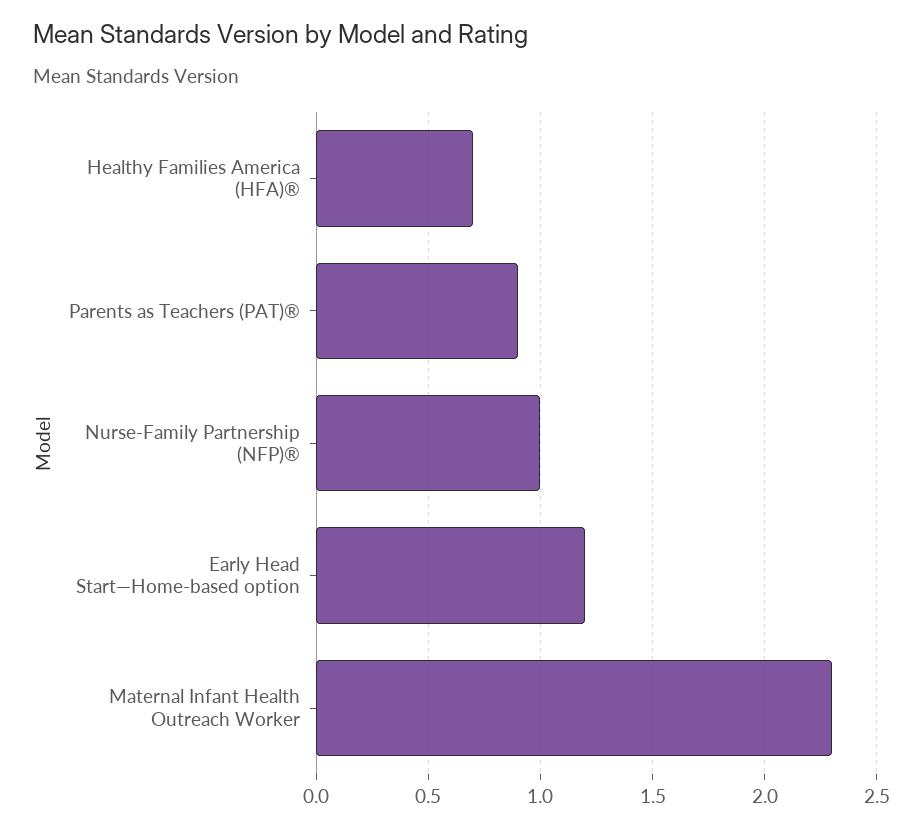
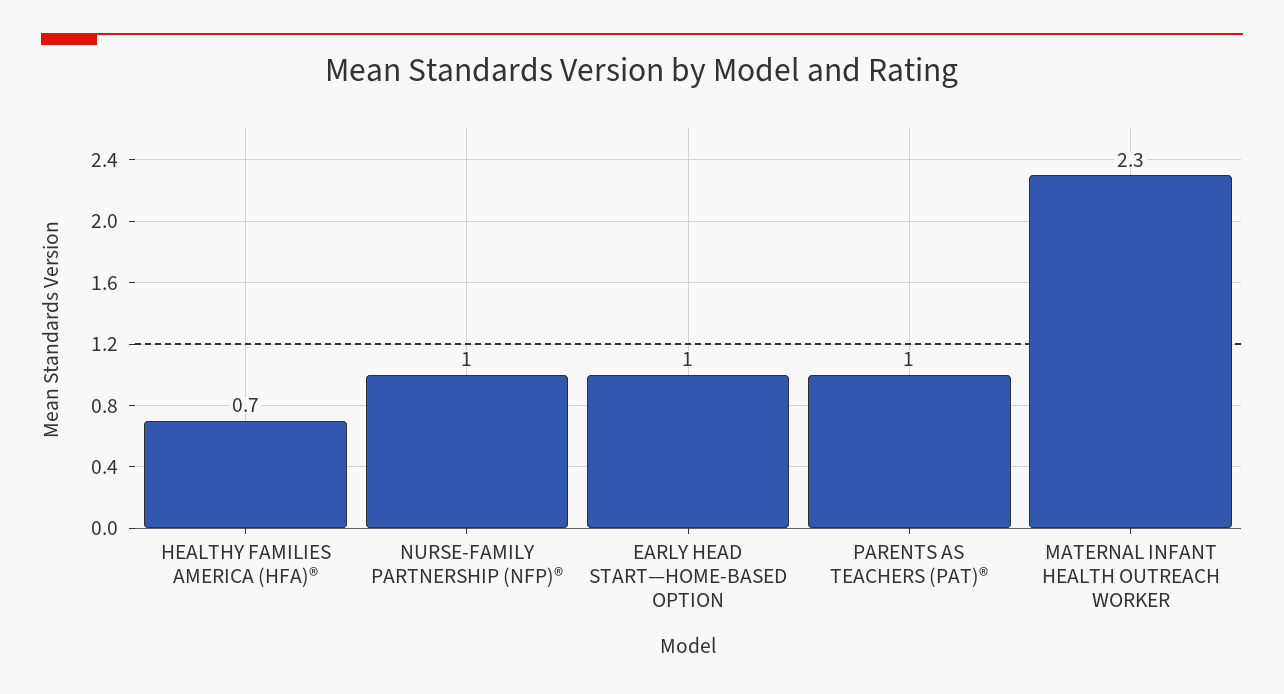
  {
    "Healthy Families America (HFA)®": 0.7,
-   "Parents as Teachers (PAT)®": 0.9,
+   "Parents as Teachers (PAT)®": 1,
    "Nurse-Family Partnership (NFP)®": 1,
-   "Early Head Start—Home-based option": 1.2,
+   "Early Head Start—Home-based option": 1,
    "Maternal Infant Health Outreach Worker": 2.3
  }

